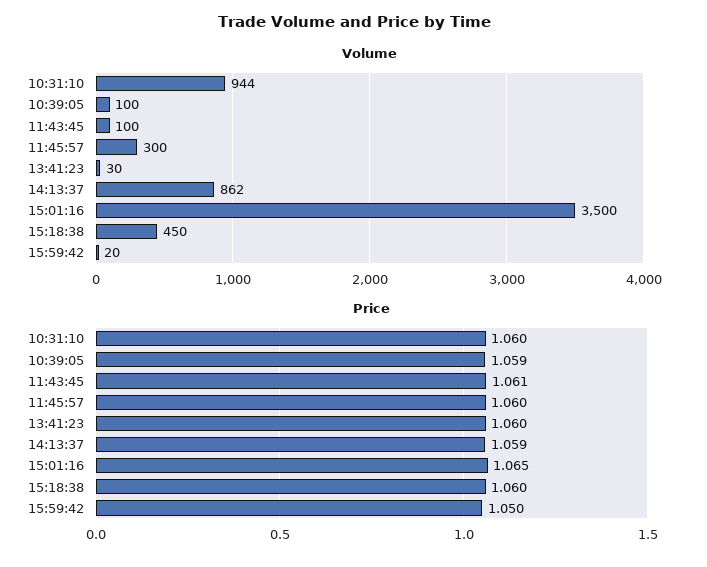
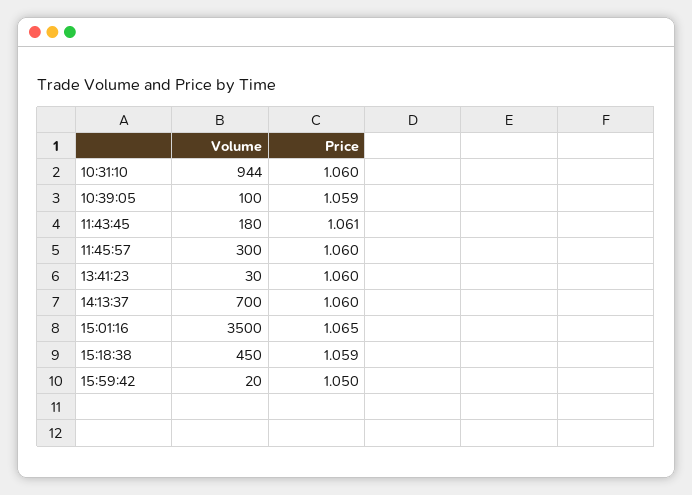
  {
    "Volume": {
      "10:31:10": 944,
      "10:39:05": 100,
-     "11:43:45": 100,
+     "11:43:45": 180,
      "11:45:57": 300,
      "13:41:23": 30,
-     "14:13:37": 862,
+     "14:13:37": 700,
      "15:01:16": 3500,
      "15:18:38": 450,
      "15:59:42": 20
    },
    "Price": {
      "10:31:10": 1.06,
      "10:39:05": 1.059,
      "11:43:45": 1.061,
      "11:45:57": 1.06,
      "13:41:23": 1.06,
-     "14:13:37": 1.059,
+     "14:13:37": 1.06,
      "15:01:16": 1.065,
-     "15:18:38": 1.06,
+     "15:18:38": 1.059,
      "15:59:42": 1.05
    }
  }

